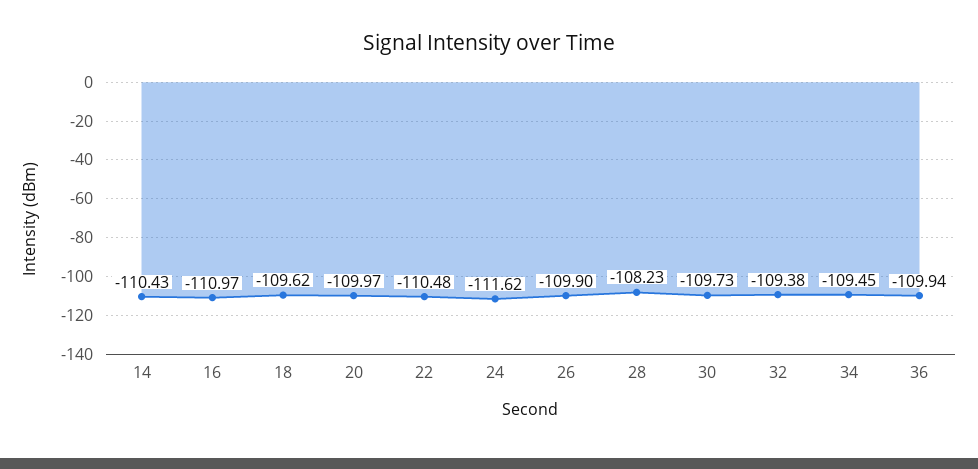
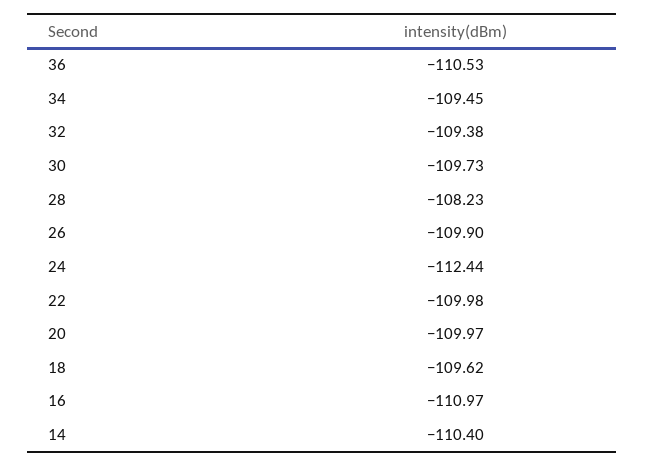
  {
-   "14": -110.43,
+   "14": -110.4,
    "16": -110.97,
    "18": -109.62,
    "20": -109.97,
-   "22": -110.48,
+   "22": -109.98,
-   "24": -111.62,
+   "24": -112.44,
    "26": -109.9,
    "28": -108.23,
    "30": -109.73,
    "32": -109.38,
    "34": -109.45,
-   "36": -109.94
+   "36": -110.53
  }

